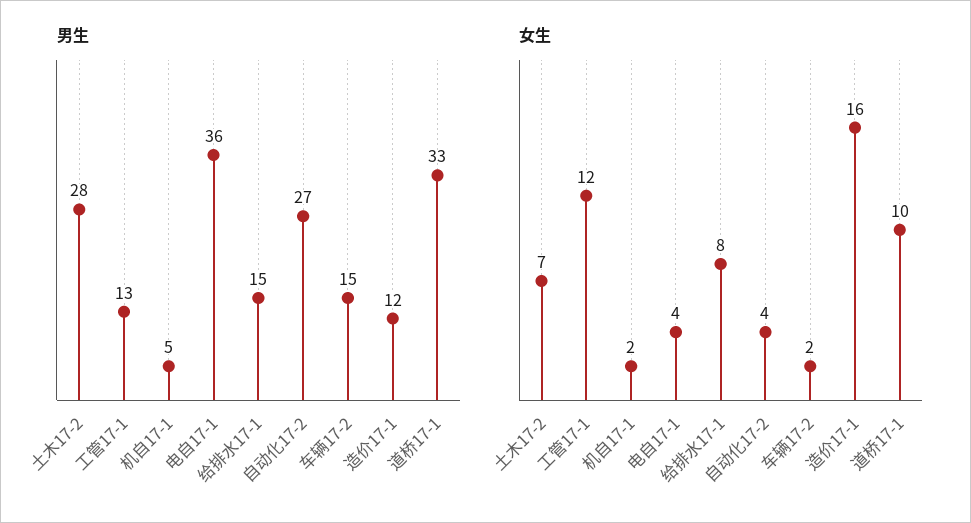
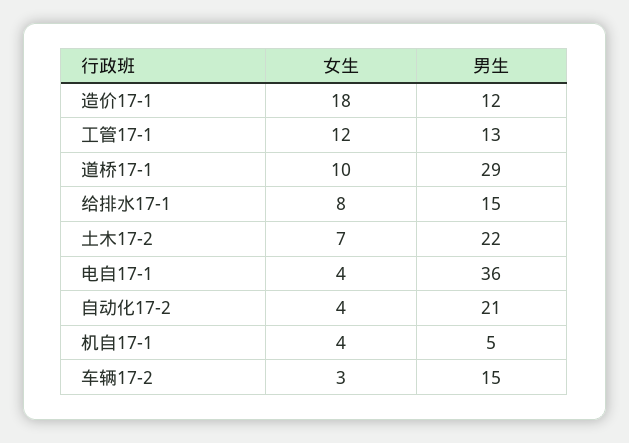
  {
    "男生": {
-     "土木17-2": 28,
+     "土木17-2": 22,
      "工管17-1": 13,
      "机自17-1": 5,
      "电自17-1": 36,
      "给排水17-1": 15,
-     "自动化17-2": 27,
+     "自动化17-2": 21,
      "车辆17-2": 15,
      "造价17-1": 12,
-     "道桥17-1": 33
+     "道桥17-1": 29
    },
    "女生": {
      "土木17-2": 7,
      "工管17-1": 12,
-     "机自17-1": 2,
+     "机自17-1": 4,
      "电自17-1": 4,
      "给排水17-1": 8,
      "自动化17-2": 4,
-     "车辆17-2": 2,
+     "车辆17-2": 3,
-     "造价17-1": 16,
+     "造价17-1": 18,
      "道桥17-1": 10
    }
  }

